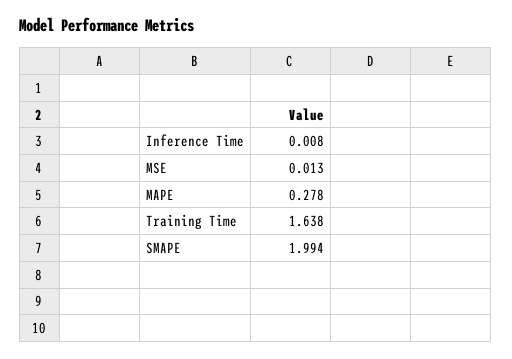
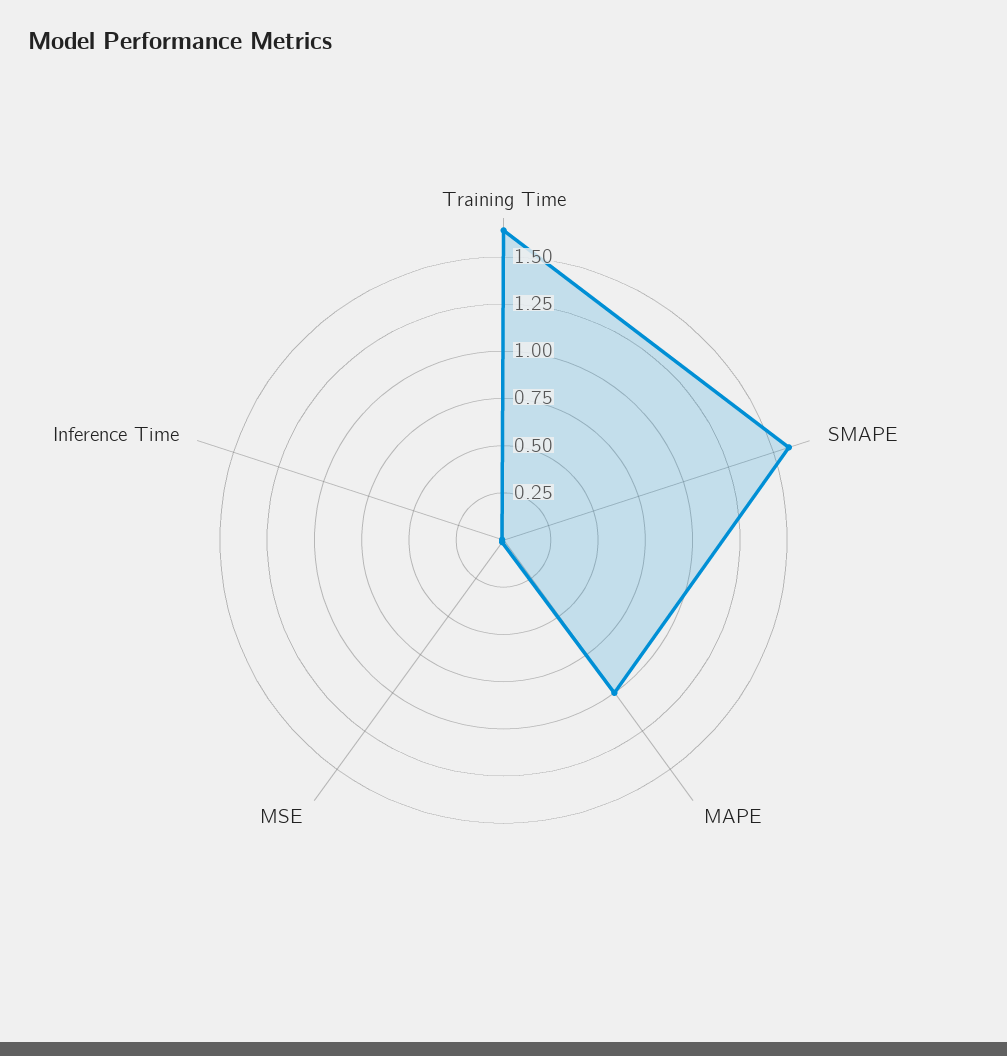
  {
    "Inference Time": 0.008,
    "MSE": 0.013,
-   "MAPE": 0.278,
+   "MAPE": 1,
    "Training Time": 1.638,
-   "SMAPE": 1.994
+   "SMAPE": 1.6
  }

